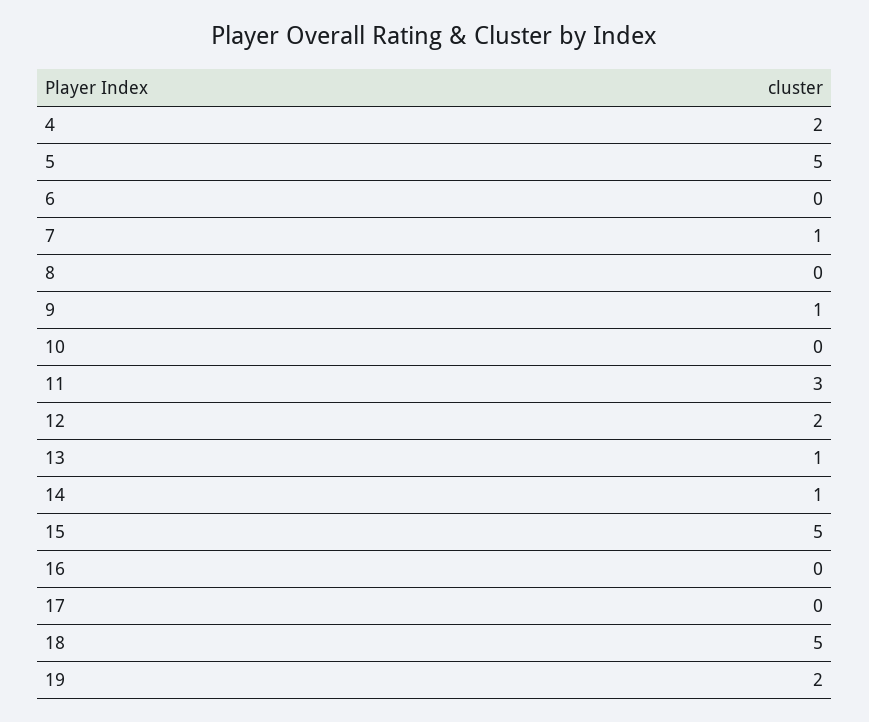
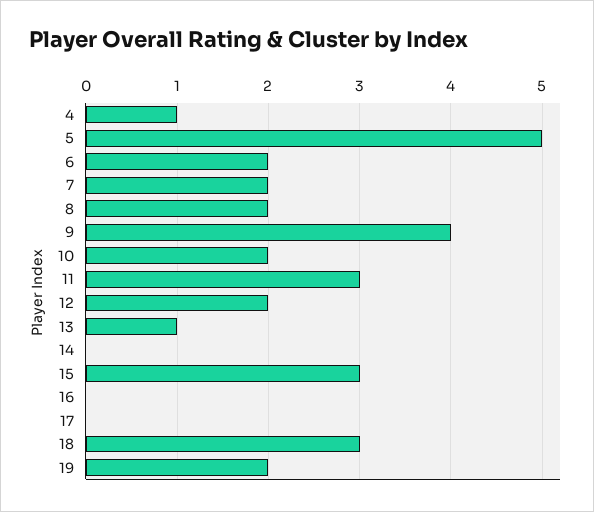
  {
-   "4": 2,
+   "4": 1,
    "5": 5,
-   "6": 0,
+   "6": 2,
-   "7": 1,
+   "7": 2,
-   "8": 0,
+   "8": 2,
-   "9": 1,
+   "9": 4,
-   "10": 0,
+   "10": 2,
    "11": 3,
    "12": 2,
    "13": 1,
-   "14": 1,
+   "14": 0,
-   "15": 5,
+   "15": 3,
    "16": 0,
    "17": 0,
-   "18": 5,
+   "18": 3,
    "19": 2
  }

